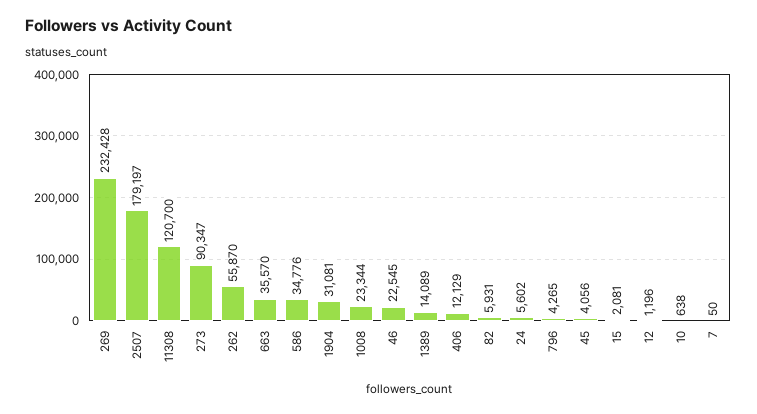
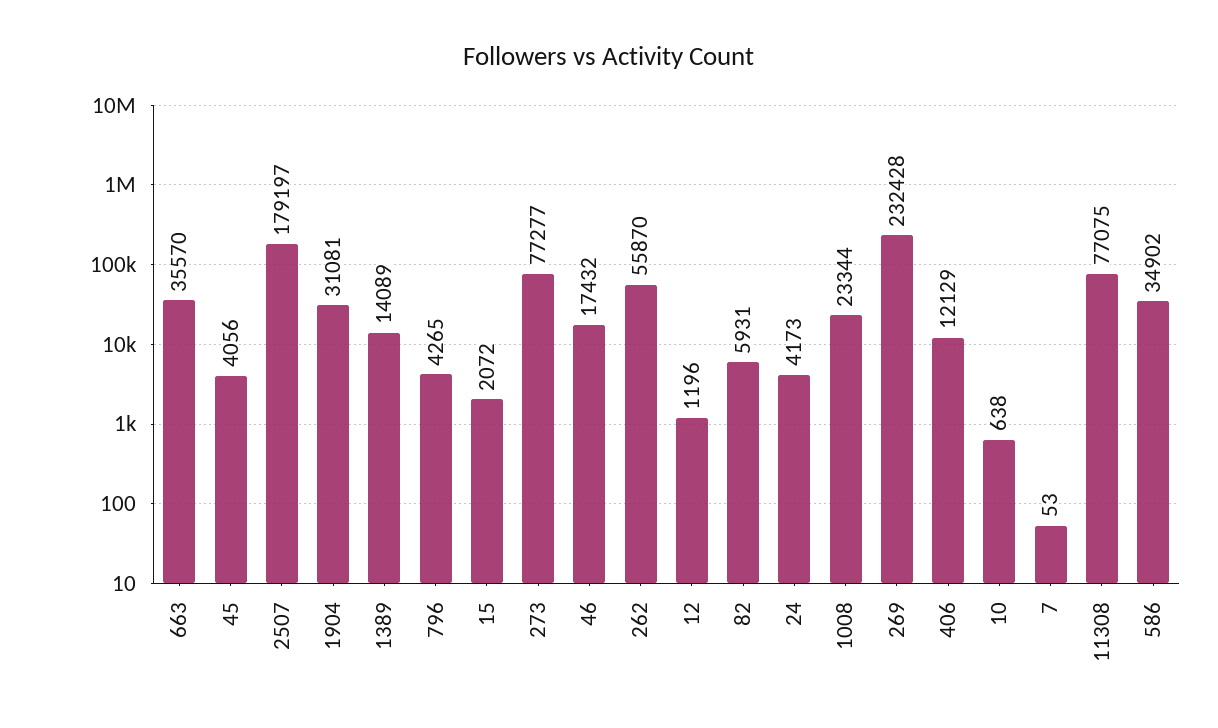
  {
    "269": 232428,
    "2507": 179197,
-   "11308": 120700,
+   "11308": 77075,
-   "273": 90347,
+   "273": 77277,
    "262": 55870,
    "663": 35570,
-   "586": 34776,
+   "586": 34902,
    "1904": 31081,
    "1008": 23344,
-   "46": 22545,
+   "46": 17432,
    "1389": 14089,
    "406": 12129,
    "82": 5931,
-   "24": 5602,
+   "24": 4173,
    "796": 4265,
    "45": 4056,
-   "15": 2081,
+   "15": 2072,
    "12": 1196,
    "10": 638,
-   "7": 50
+   "7": 53
  }

